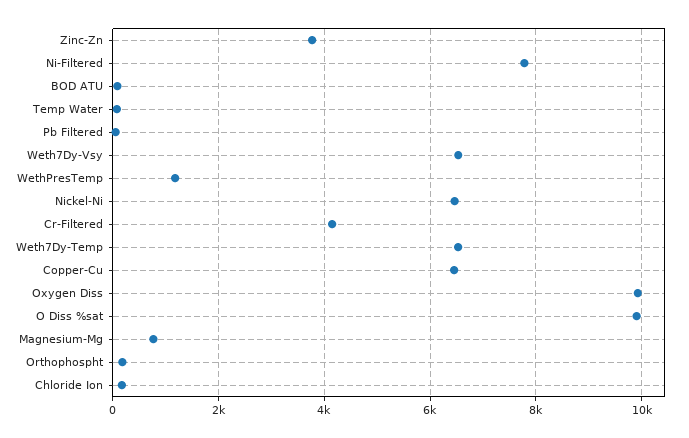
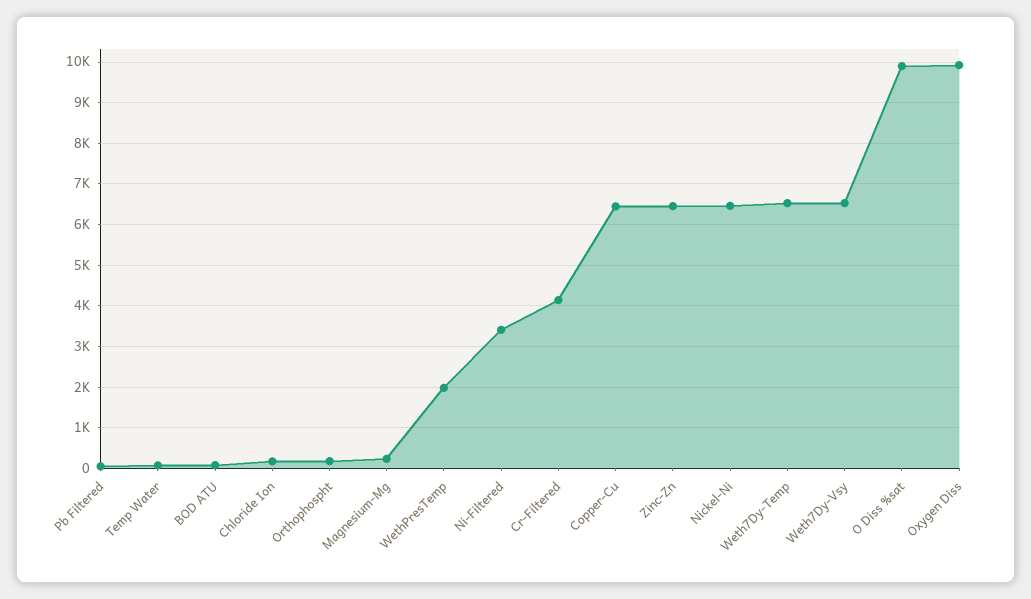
  {
-   "Zinc-Zn": 3800,
+   "Zinc-Zn": 6400,
-   "Ni-Filtered": 7800,
+   "Ni-Filtered": 3400,
    "BOD ATU": 0,
    "Temp Water": 0,
    "Pb Filtered": 0,
    "Weth7Dy-Vsy": 6600,
-   "WethPresTemp": 1200,
+   "WethPresTemp": 2000,
    "Nickel-Ni": 6400,
    "Cr-Filtered": 4200,
    "Weth7Dy-Temp": 6600,
    "Copper-Cu": 6400,
    "Oxygen Diss": 10000,
    "O Diss %sat": 10000,
-   "Magnesium-Mg": 800,
+   "Magnesium-Mg": 200,
    "Orthophospht": 200,
    "Chloride Ion": 200
  }

